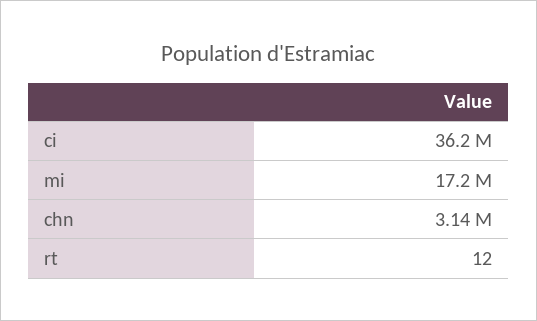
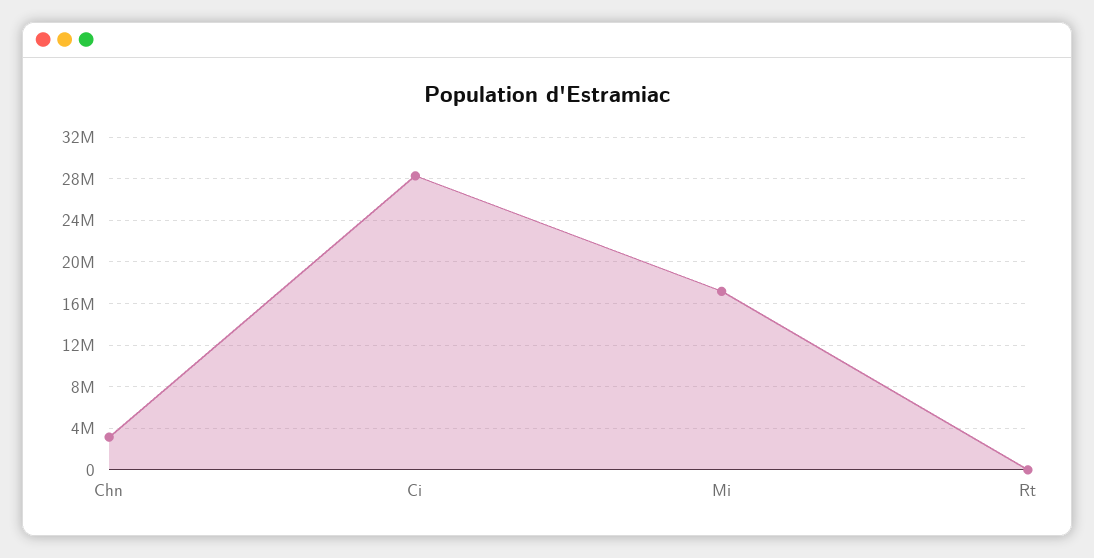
  {
-   "ci": 36200000,
+   "ci": 28000000,
    "mi": 17200000,
    "chn": 3140000,
    "rt": 12
  }

